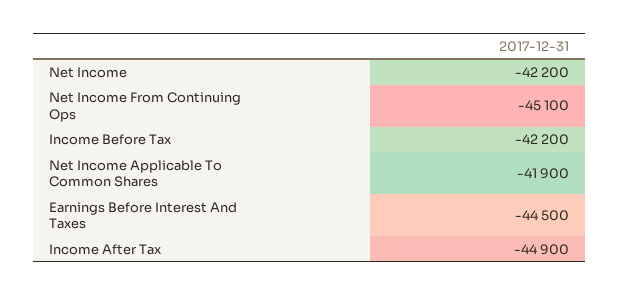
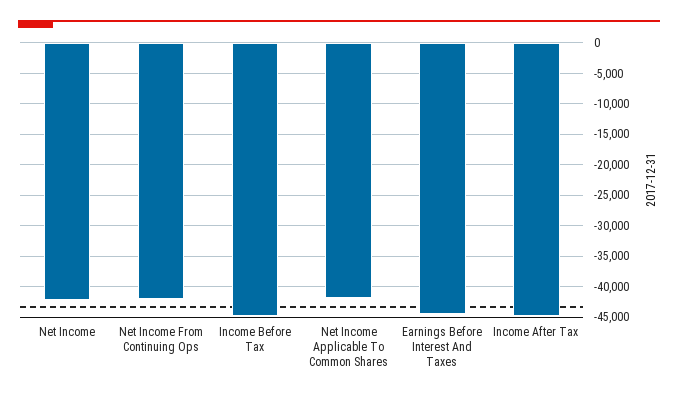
  {
    "Net Income": -42200,
-   "Net Income From Continuing Ops": -45100,
+   "Net Income From Continuing Ops": -42000,
-   "Income Before Tax": -42200,
+   "Income Before Tax": -45000,
    "Net Income Applicable To Common Shares": -41900,
    "Earnings Before Interest And Taxes": -44500,
    "Income After Tax": -44900
  }

